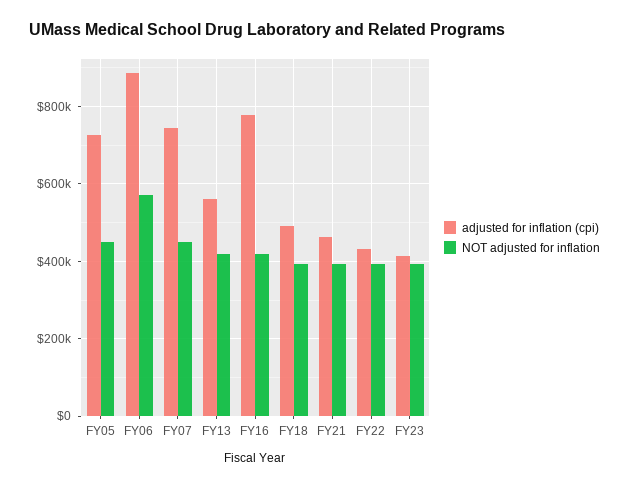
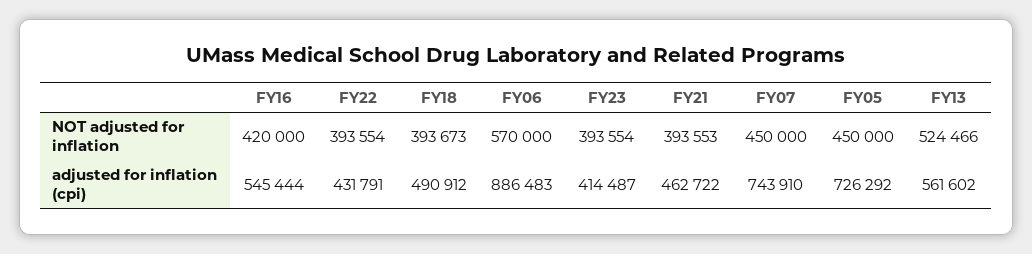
  {
    "adjusted for inflation (cpi)": {
      "FY05": 726292,
      "FY06": 886483,
      "FY07": 743910,
      "FY13": 561602,
-     "FY16": 780000,
+     "FY16": 545444,
      "FY18": 490912,
      "FY21": 462722,
      "FY22": 431791,
      "FY23": 414487
    },
    "NOT adjusted for inflation": {
      "FY05": 450000,
      "FY06": 570000,
      "FY07": 450000,
-     "FY13": 420000,
+     "FY13": 524466,
      "FY16": 420000,
      "FY18": 393673,
      "FY21": 393553,
      "FY22": 393554,
      "FY23": 393554
    }
  }

